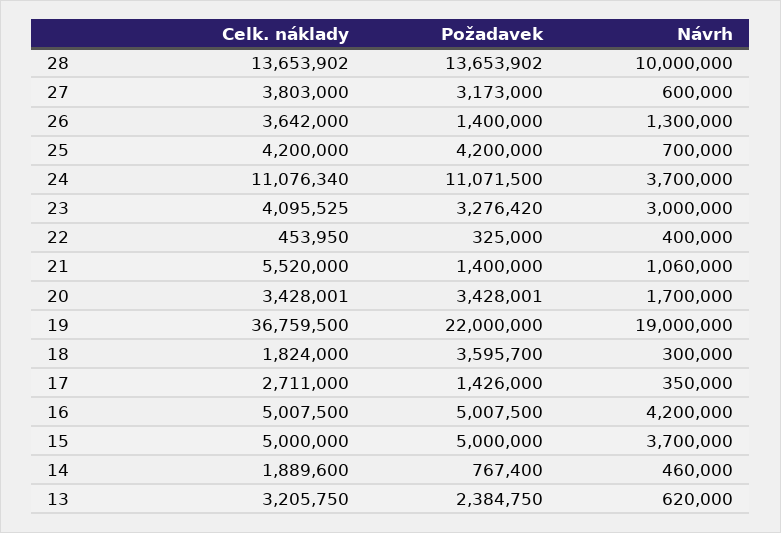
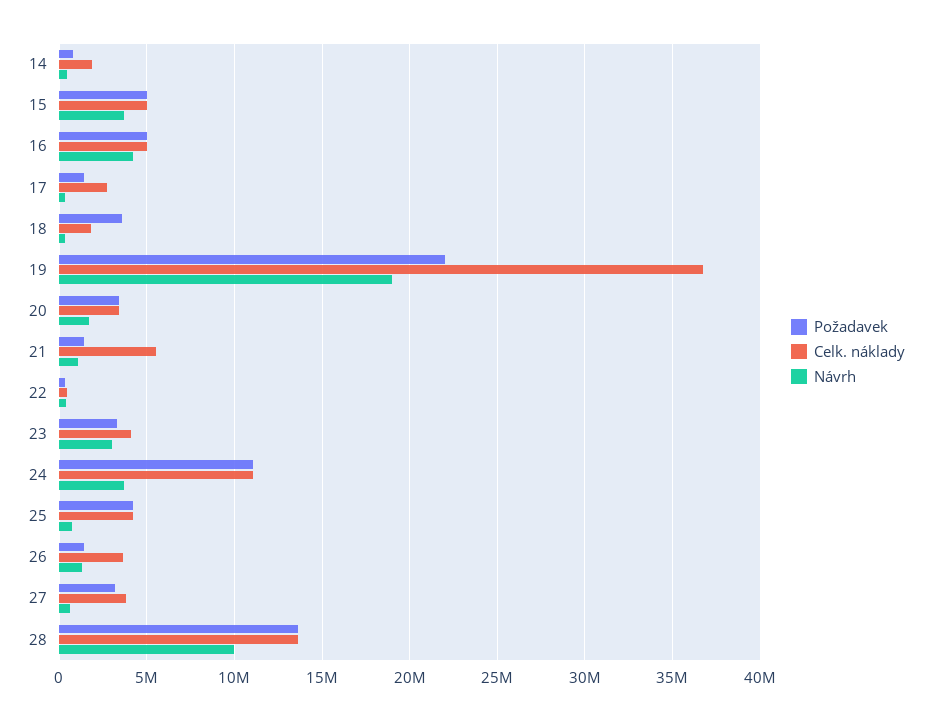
  {
    "Celk. náklady": {
      "28": 13653902,
      "27": 3803000,
      "26": 3642000,
      "25": 4200000,
      "24": 11076340,
      "23": 4095525,
      "22": 453950,
      "21": 5520000,
      "20": 3428001,
      "19": 36759500,
      "18": 1824000,
      "17": 2711000,
      "16": 5007500,
      "15": 5000000,
-     "14": 1889600,
+     "14": 1889600
-     "13": 3205750
    },
    "Požadavek": {
      "28": 13653902,
      "27": 3173000,
      "26": 1400000,
      "25": 4200000,
      "24": 11071500,
      "23": 3276420,
      "22": 325000,
      "21": 1400000,
      "20": 3428001,
      "19": 22000000,
      "18": 3595700,
      "17": 1426000,
      "16": 5007500,
      "15": 5000000,
-     "14": 767400,
+     "14": 767400
-     "13": 2384750
    },
    "Návrh": {
      "28": 10000000,
      "27": 600000,
      "26": 1300000,
      "25": 700000,
      "24": 3700000,
      "23": 3000000,
      "22": 400000,
      "21": 1060000,
      "20": 1700000,
      "19": 19000000,
      "18": 300000,
      "17": 350000,
      "16": 4200000,
      "15": 3700000,
-     "14": 460000,
+     "14": 460000
-     "13": 620000
    }
  }

